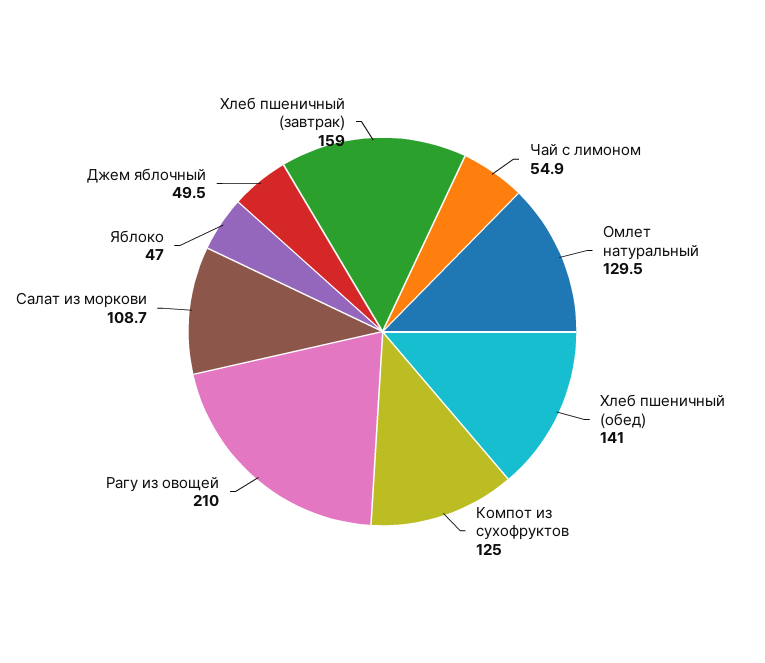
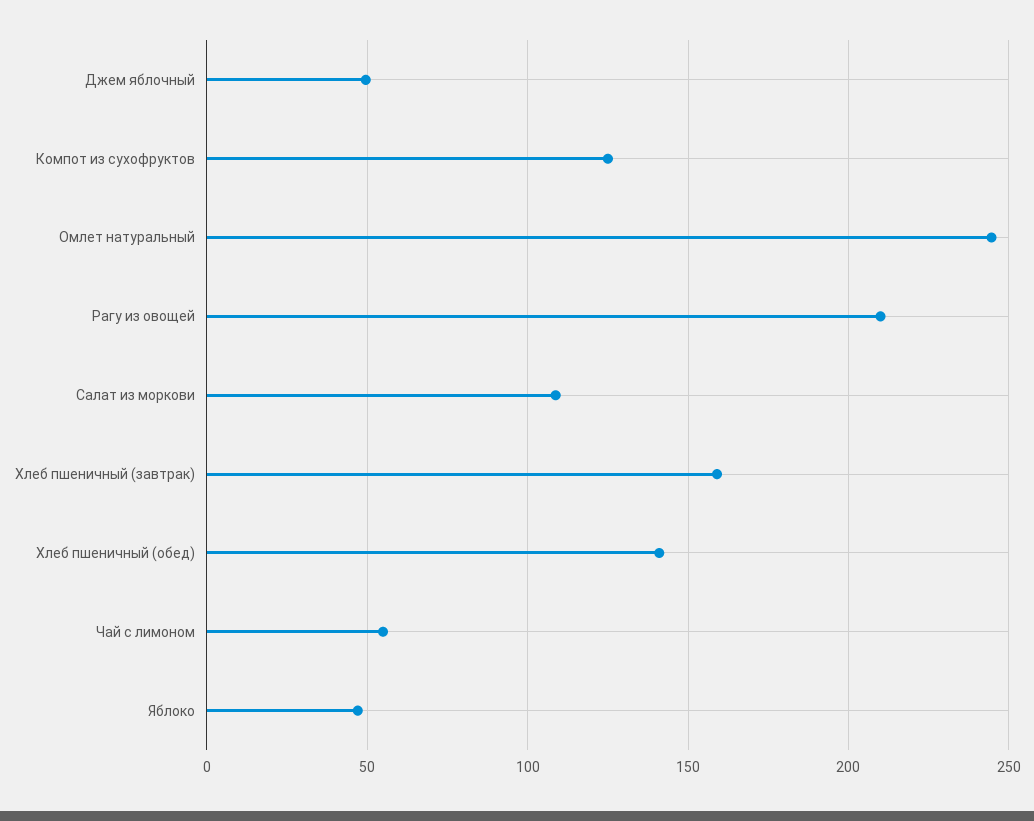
  {
    "Чай с лимоном": 54.9,
-   "Омлет натуральный": 129.5,
+   "Омлет натуральный": 245,
    "Хлеб пшеничный (обед)": 141,
    "Компот из сухофруктов": 125,
    "Рагу из овощей": 210,
    "Салат из моркови": 108.7,
    "Яблоко": 47,
    "Джем яблочный": 49.5,
    "Хлеб пшеничный (завтрак)": 159
  }

